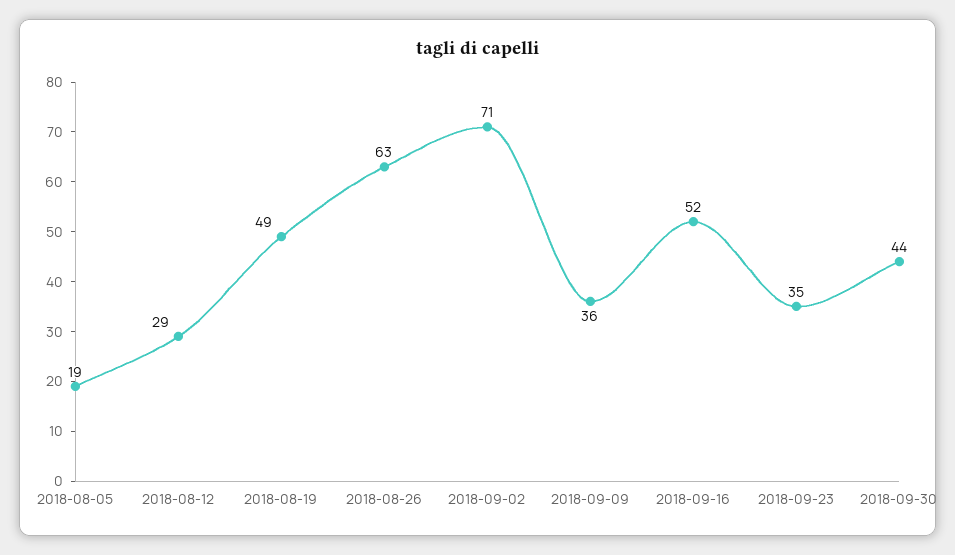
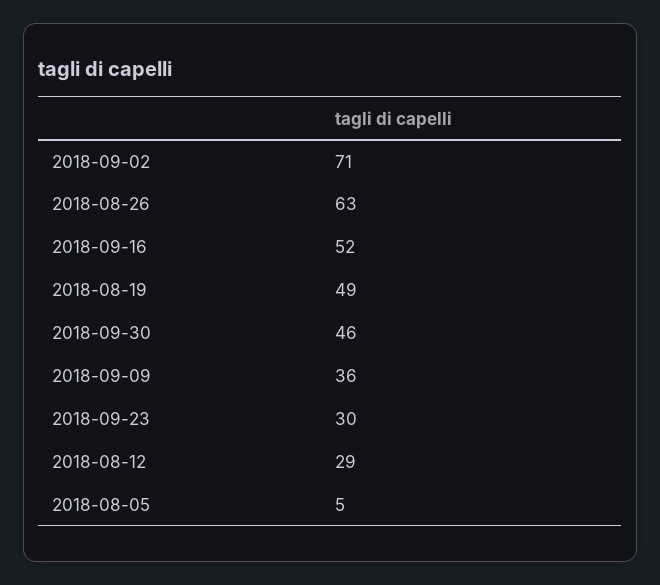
  {
-   "2018-08-05": 19,
+   "2018-08-05": 5,
    "2018-08-12": 29,
    "2018-08-19": 49,
    "2018-08-26": 63,
    "2018-09-02": 71,
    "2018-09-09": 36,
    "2018-09-16": 52,
-   "2018-09-23": 35,
+   "2018-09-23": 30,
-   "2018-09-30": 44
+   "2018-09-30": 46
  }

